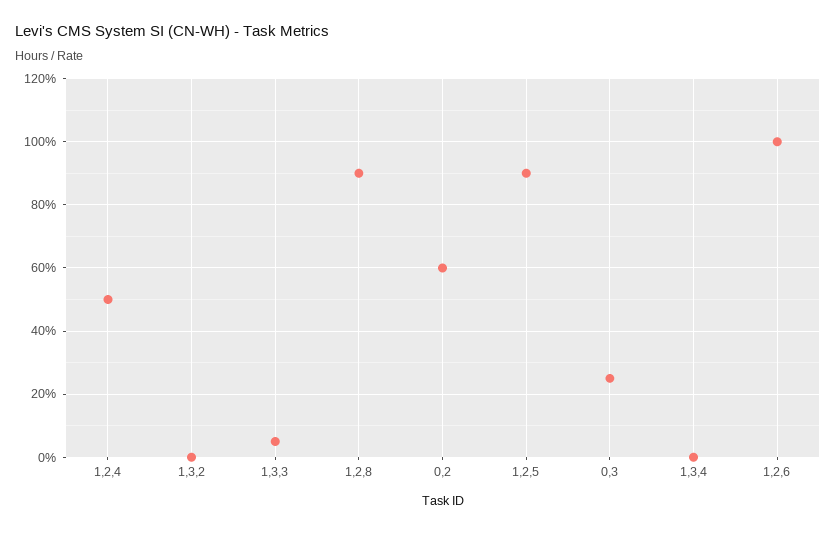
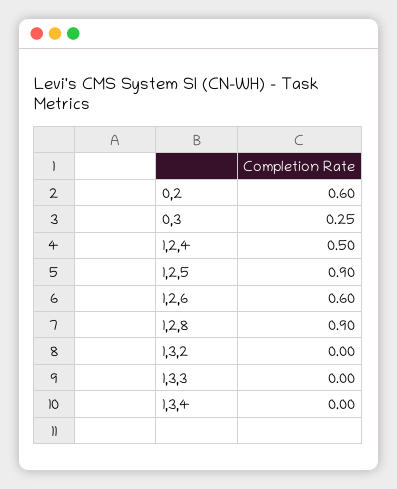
  {
    "1,2,4": 0.5,
    "1,3,2": 0,
-   "1,3,3": 0.05,
+   "1,3,3": 0,
    "1,2,8": 0.9,
    "0,2": 0.6,
    "1,2,5": 0.9,
    "0,3": 0.25,
    "1,3,4": 0,
-   "1,2,6": 1
+   "1,2,6": 0.6
  }

